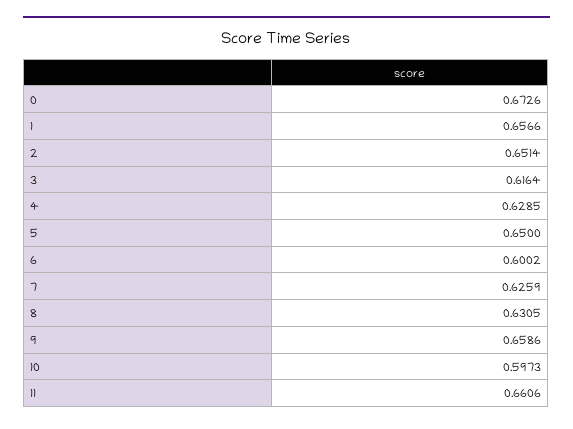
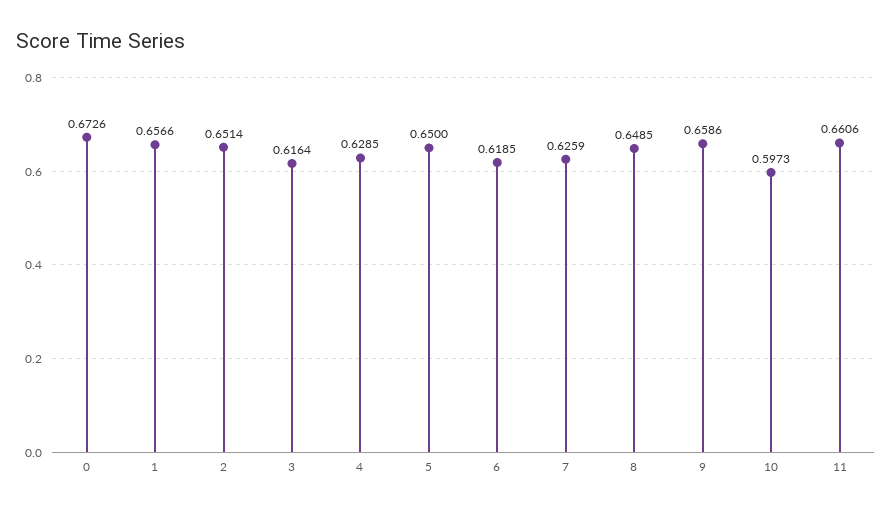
  {
    "0": 0.6726,
    "1": 0.6566,
    "2": 0.6514,
    "3": 0.6164,
    "4": 0.6285,
    "5": 0.65,
-   "6": 0.6002,
+   "6": 0.6185,
    "7": 0.6259,
-   "8": 0.6305,
+   "8": 0.6485,
    "9": 0.6586,
    "10": 0.5973,
    "11": 0.6606
  }

